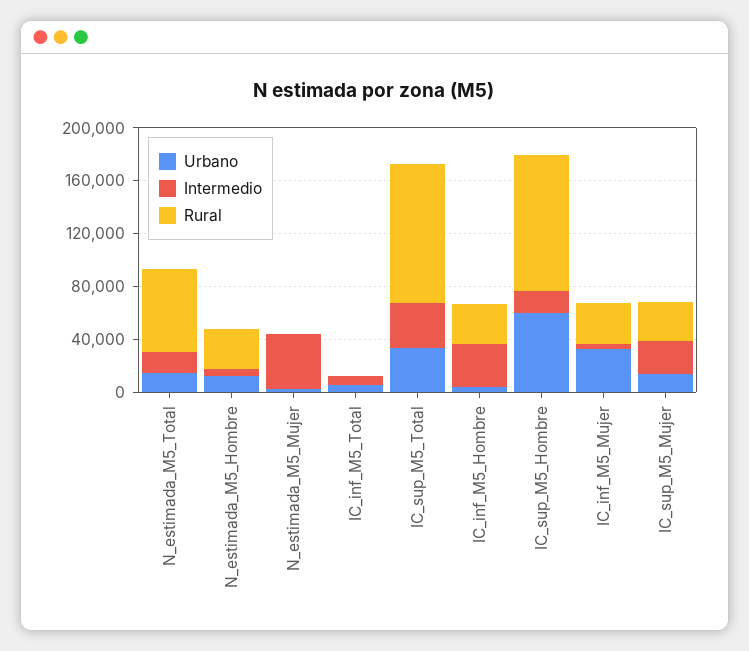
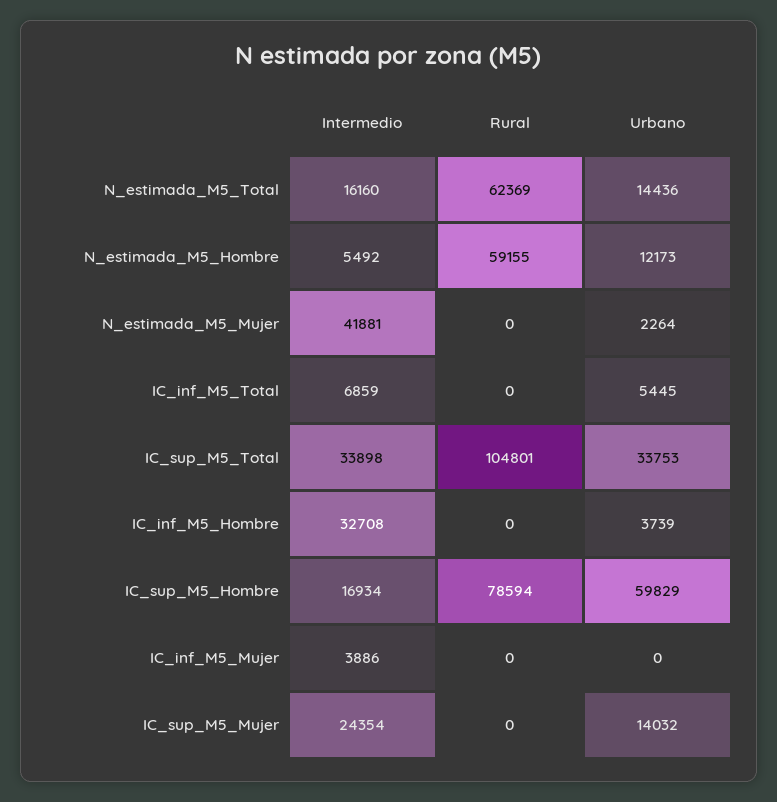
  {
    "Urbano": {
      "N_estimada_M5_Total": 14436,
      "N_estimada_M5_Hombre": 12173,
      "N_estimada_M5_Mujer": 2264,
      "IC_inf_M5_Total": 5445,
      "IC_sup_M5_Total": 33753,
      "IC_inf_M5_Hombre": 3739,
      "IC_sup_M5_Hombre": 59829,
-     "IC_inf_M5_Mujer": 30000,
+     "IC_inf_M5_Mujer": 0,
      "IC_sup_M5_Mujer": 14032
    },
    "Intermedio": {
      "N_estimada_M5_Total": 16160,
      "N_estimada_M5_Hombre": 5492,
      "N_estimada_M5_Mujer": 41881,
      "IC_inf_M5_Total": 6859,
      "IC_sup_M5_Total": 33898,
      "IC_inf_M5_Hombre": 32708,
      "IC_sup_M5_Hombre": 16934,
      "IC_inf_M5_Mujer": 3886,
      "IC_sup_M5_Mujer": 24354
    },
    "Rural": {
      "N_estimada_M5_Total": 62369,
-     "N_estimada_M5_Hombre": 30000,
+     "N_estimada_M5_Hombre": 59155,
      "N_estimada_M5_Mujer": 0,
      "IC_inf_M5_Total": 0,
      "IC_sup_M5_Total": 104801,
-     "IC_inf_M5_Hombre": 30000,
+     "IC_inf_M5_Hombre": 0,
-     "IC_sup_M5_Hombre": 100000,
+     "IC_sup_M5_Hombre": 78594,
-     "IC_inf_M5_Mujer": 30000,
+     "IC_inf_M5_Mujer": 0,
-     "IC_sup_M5_Mujer": 30000
+     "IC_sup_M5_Mujer": 0
    }
  }

